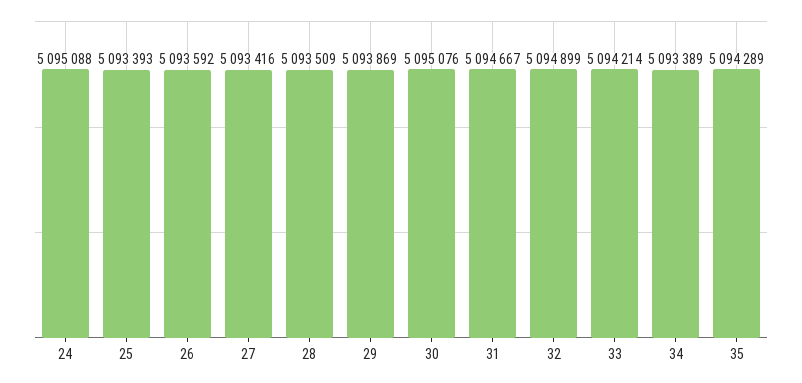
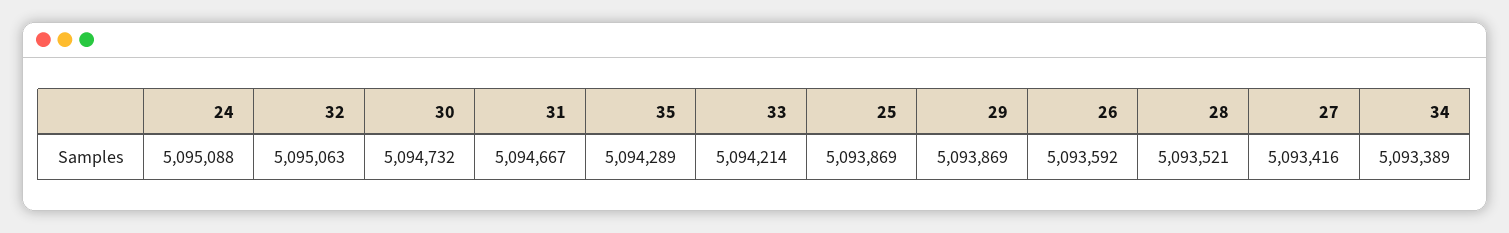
  {
    "24": 5095088,
-   "25": 5093393,
+   "25": 5093869,
    "26": 5093592,
    "27": 5093416,
-   "28": 5093509,
+   "28": 5093521,
    "29": 5093869,
-   "30": 5095076,
+   "30": 5094732,
    "31": 5094667,
-   "32": 5094899,
+   "32": 5095063,
    "33": 5094214,
    "34": 5093389,
    "35": 5094289
  }

